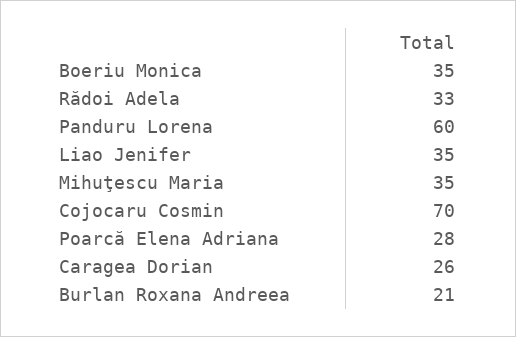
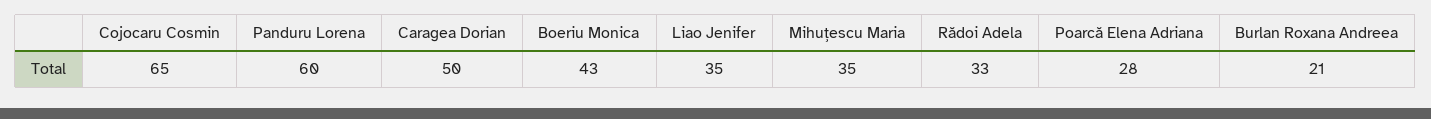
  {
-   "Boeriu Monica": 35,
+   "Boeriu Monica": 43,
    "Rădoi Adela": 33,
    "Panduru Lorena": 60,
    "Liao Jenifer": 35,
    "Mihuţescu Maria": 35,
-   "Cojocaru Cosmin": 70,
+   "Cojocaru Cosmin": 65,
    "Poarcă Elena Adriana": 28,
-   "Caragea Dorian": 26,
+   "Caragea Dorian": 50,
    "Burlan Roxana Andreea": 21
  }

